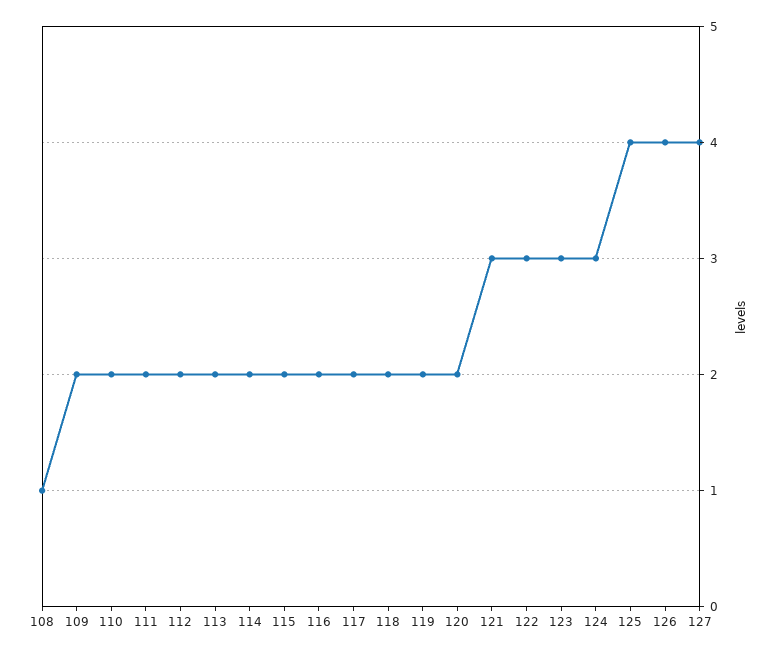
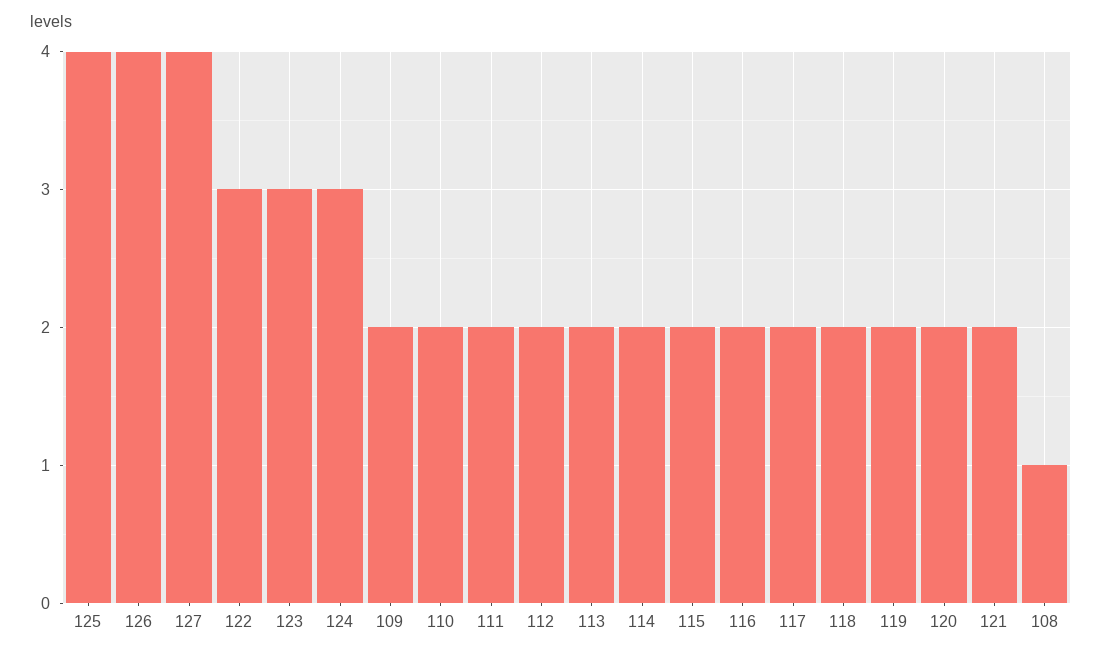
  {
    "108": 1,
    "109": 2,
    "110": 2,
    "111": 2,
    "112": 2,
    "113": 2,
    "114": 2,
    "115": 2,
    "116": 2,
    "117": 2,
    "118": 2,
    "119": 2,
    "120": 2,
-   "121": 3,
+   "121": 2,
    "122": 3,
    "123": 3,
    "124": 3,
    "125": 4,
    "126": 4,
    "127": 4
  }

